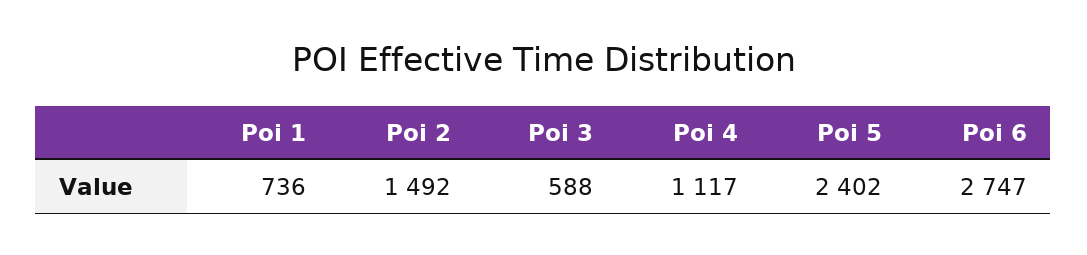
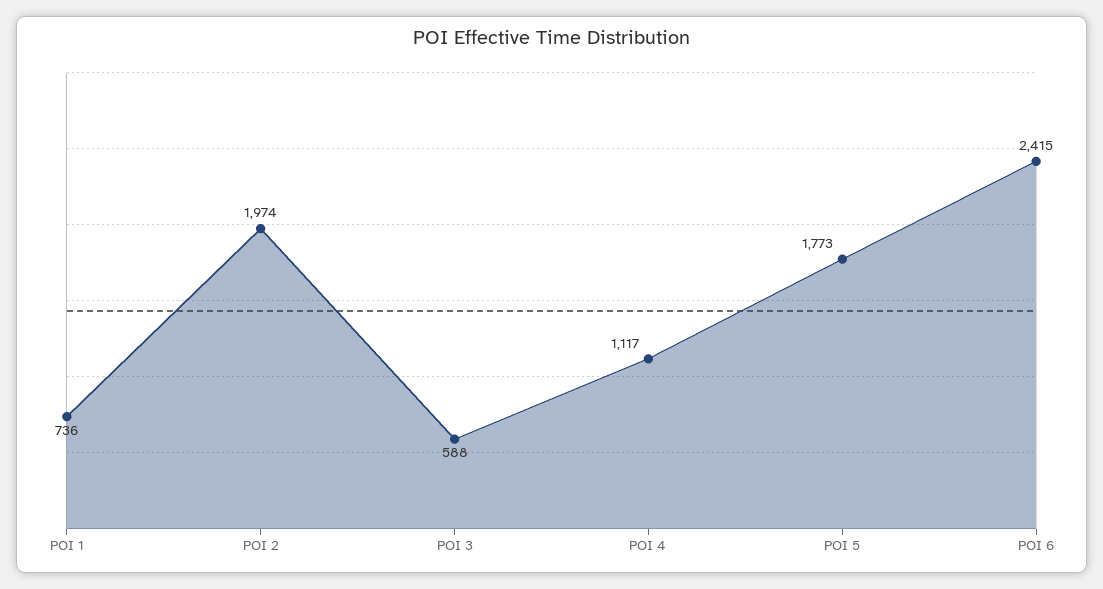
  {
    "Poi 1": 736,
-   "Poi 2": 1492,
+   "Poi 2": 1974,
    "Poi 3": 588,
    "Poi 4": 1117,
-   "Poi 5": 2402,
+   "Poi 5": 1773,
-   "Poi 6": 2747
+   "Poi 6": 2415
  }

